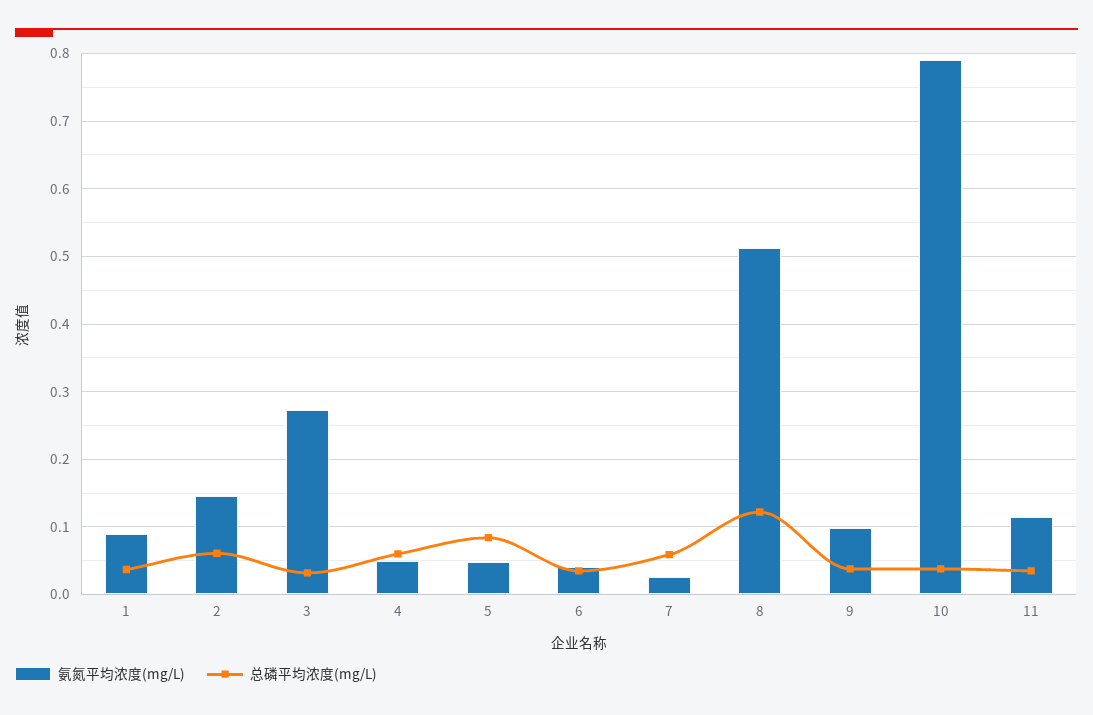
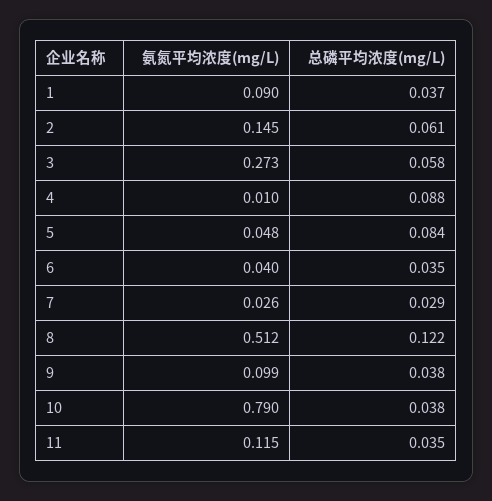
  {
    "氨氮平均浓度(mg/L)": {
      "1": 0.09,
      "2": 0.145,
      "3": 0.273,
-     "4": 0.05,
+     "4": 0.01,
      "5": 0.048,
      "6": 0.04,
      "7": 0.026,
      "8": 0.512,
      "9": 0.099,
      "10": 0.79,
      "11": 0.115
    },
    "总磷平均浓度(mg/L)": {
      "1": 0.037,
      "2": 0.061,
-     "3": 0.03,
+     "3": 0.058,
-     "4": 0.06,
+     "4": 0.088,
      "5": 0.084,
      "6": 0.035,
-     "7": 0.06,
+     "7": 0.029,
      "8": 0.122,
      "9": 0.038,
      "10": 0.038,
      "11": 0.035
    }
  }

